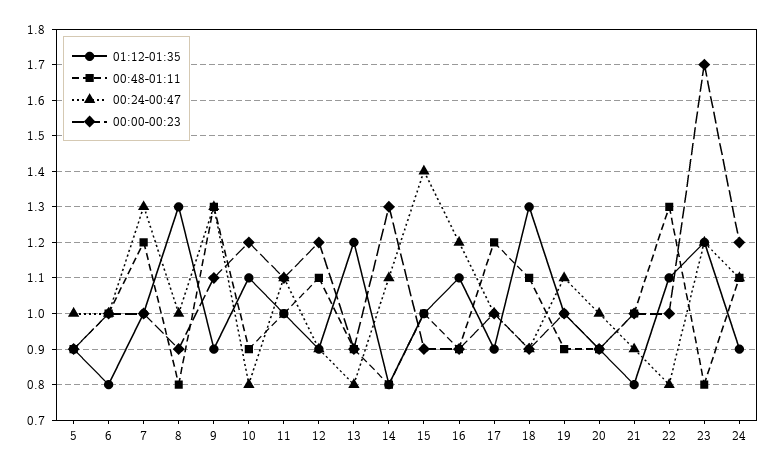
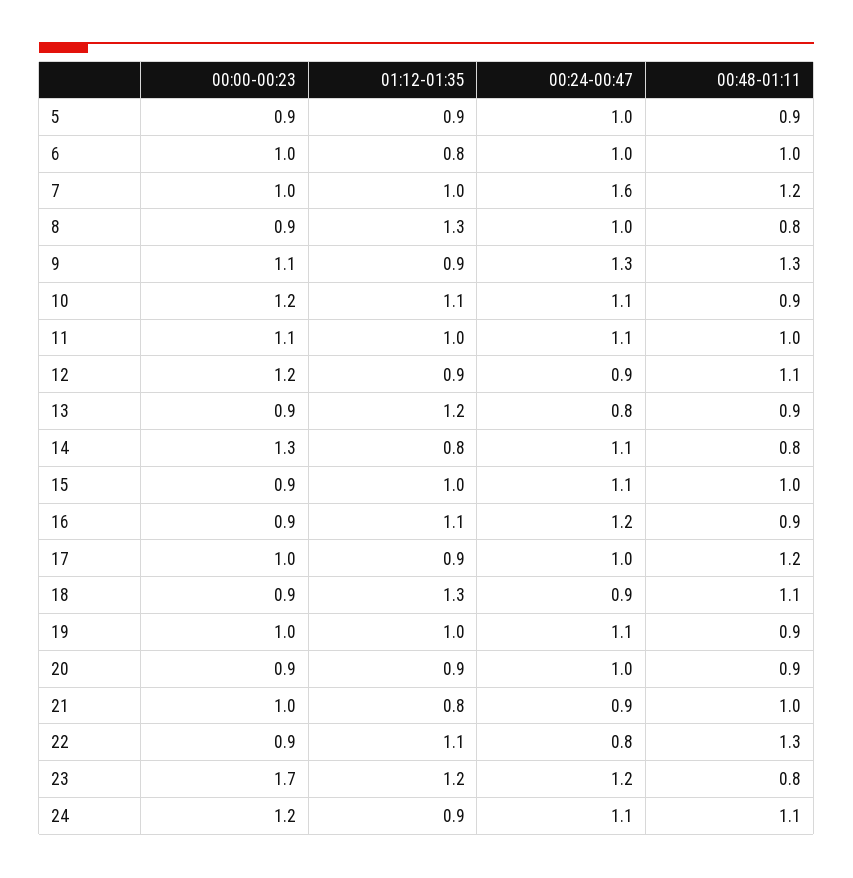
  {
    "01:12-01:35": {
      "5": 0.9,
      "6": 0.8,
      "7": 1,
      "8": 1.3,
      "9": 0.9,
      "10": 1.1,
      "11": 1,
      "12": 0.9,
      "13": 1.2,
      "14": 0.8,
      "15": 1,
      "16": 1.1,
      "17": 0.9,
      "18": 1.3,
      "19": 1,
      "20": 0.9,
      "21": 0.8,
      "22": 1.1,
      "23": 1.2,
      "24": 0.9
    },
    "00:48-01:11": {
      "5": 0.9,
      "6": 1,
      "7": 1.2,
      "8": 0.8,
      "9": 1.3,
      "10": 0.9,
      "11": 1,
      "12": 1.1,
      "13": 0.9,
      "14": 0.8,
      "15": 1,
      "16": 0.9,
      "17": 1.2,
      "18": 1.1,
      "19": 0.9,
      "20": 0.9,
      "21": 1,
      "22": 1.3,
      "23": 0.8,
      "24": 1.1
    },
    "00:24-00:47": {
      "5": 1,
      "6": 1,
-     "7": 1.3,
+     "7": 1.6,
      "8": 1,
      "9": 1.3,
-     "10": 0.8,
+     "10": 1.1,
      "11": 1.1,
      "12": 0.9,
      "13": 0.8,
      "14": 1.1,
-     "15": 1.4,
+     "15": 1.1,
      "16": 1.2,
      "17": 1,
      "18": 0.9,
      "19": 1.1,
      "20": 1,
      "21": 0.9,
      "22": 0.8,
      "23": 1.2,
      "24": 1.1
    },
    "00:00-00:23": {
      "5": 0.9,
      "6": 1,
      "7": 1,
      "8": 0.9,
      "9": 1.1,
      "10": 1.2,
      "11": 1.1,
      "12": 1.2,
      "13": 0.9,
      "14": 1.3,
      "15": 0.9,
      "16": 0.9,
      "17": 1,
      "18": 0.9,
      "19": 1,
      "20": 0.9,
      "21": 1,
-     "22": 1,
+     "22": 0.9,
      "23": 1.7,
      "24": 1.2
    }
  }

